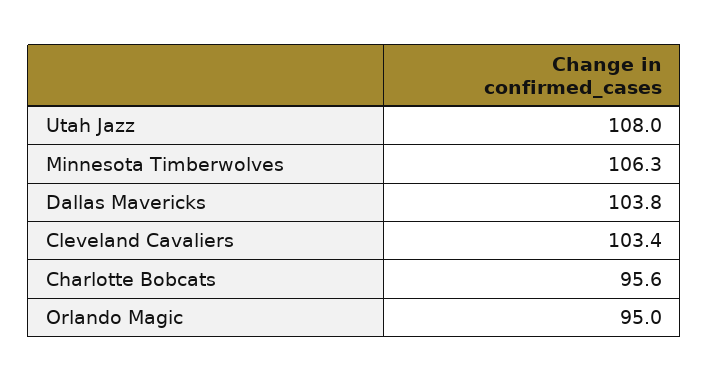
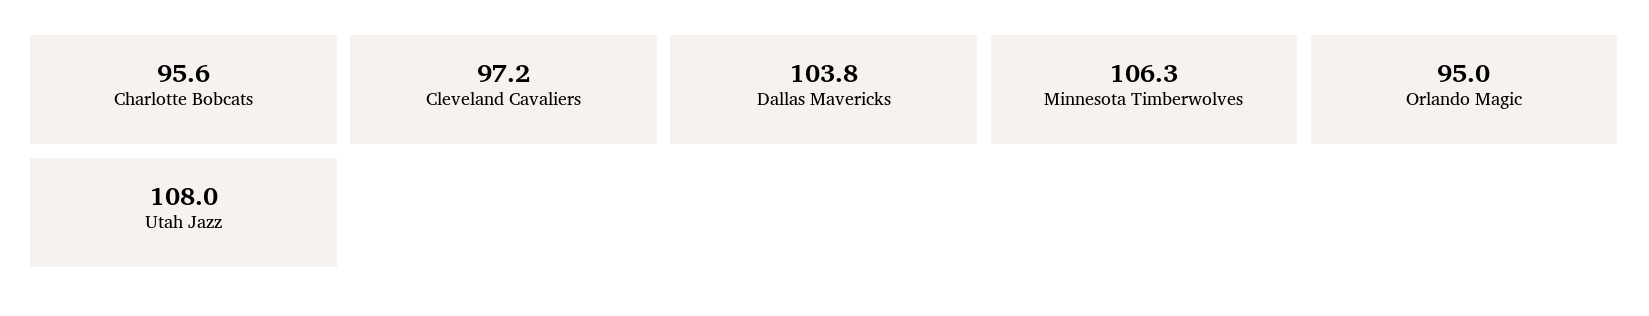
  {
    "Utah Jazz": 108,
    "Minnesota Timberwolves": 106.3,
    "Dallas Mavericks": 103.8,
-   "Cleveland Cavaliers": 103.4,
+   "Cleveland Cavaliers": 97.2,
    "Charlotte Bobcats": 95.6,
    "Orlando Magic": 95
  }

